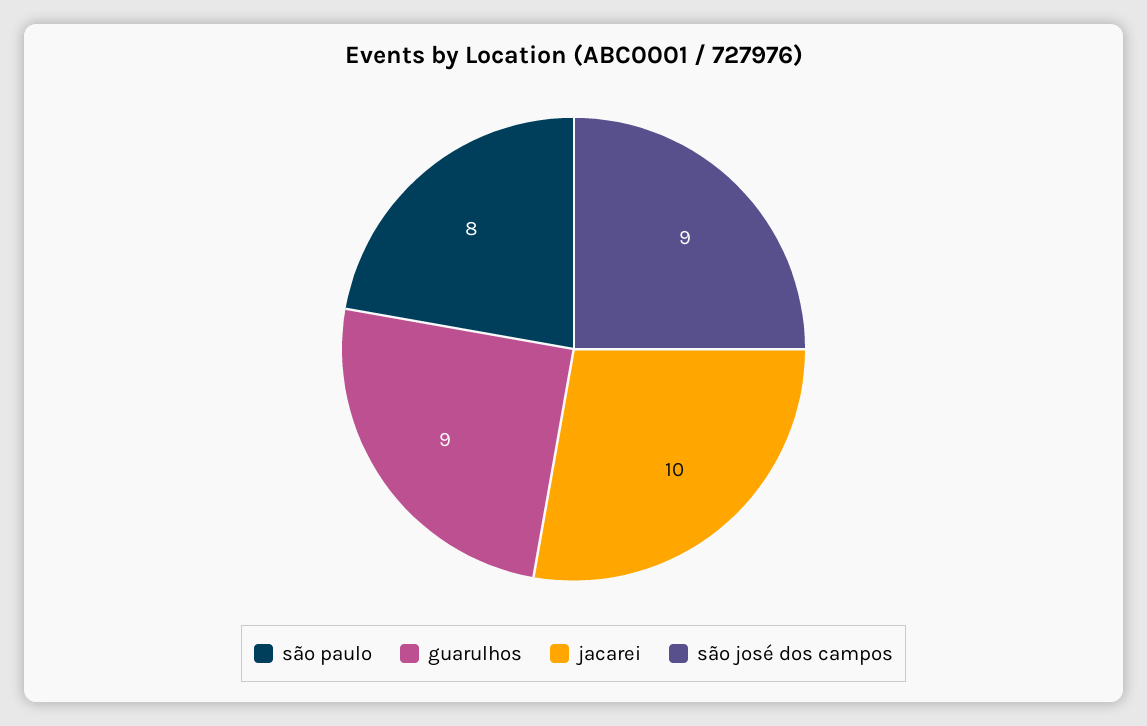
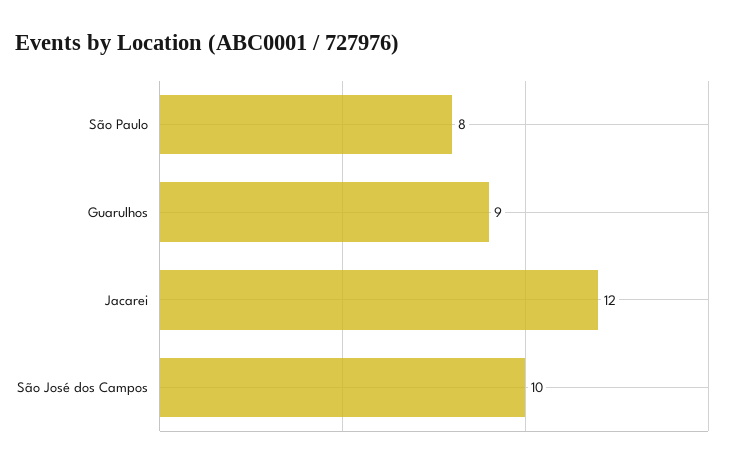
  {
    "são paulo": 8,
    "guarulhos": 9,
-   "jacarei": 10,
+   "jacarei": 12,
-   "são josé dos campos": 9
+   "são josé dos campos": 10
  }

